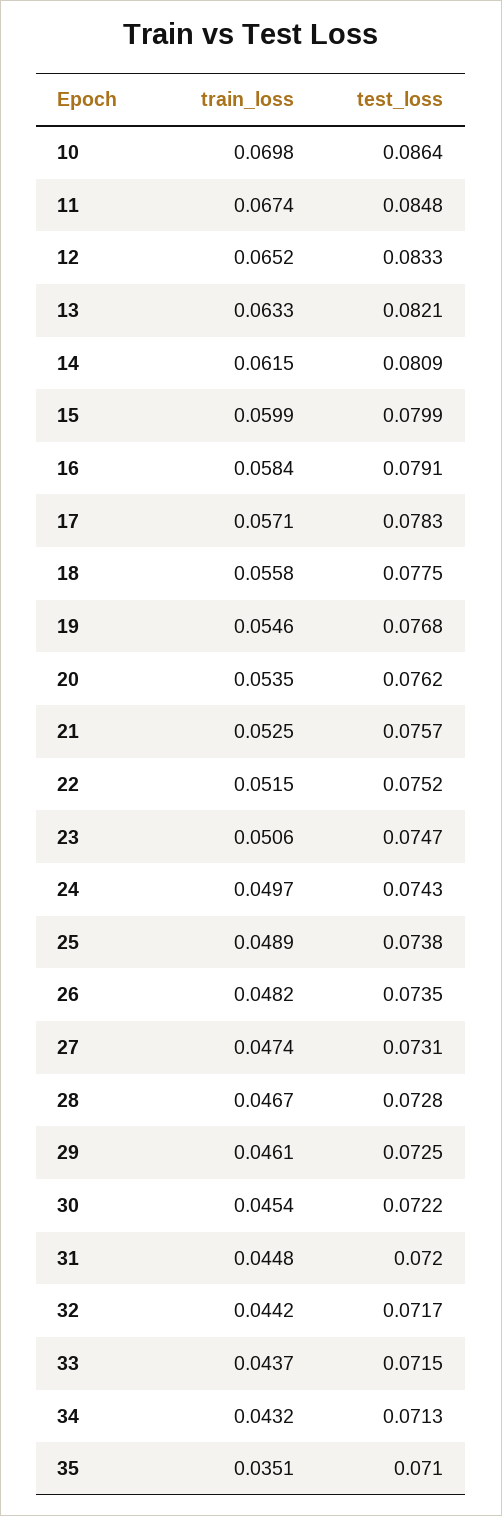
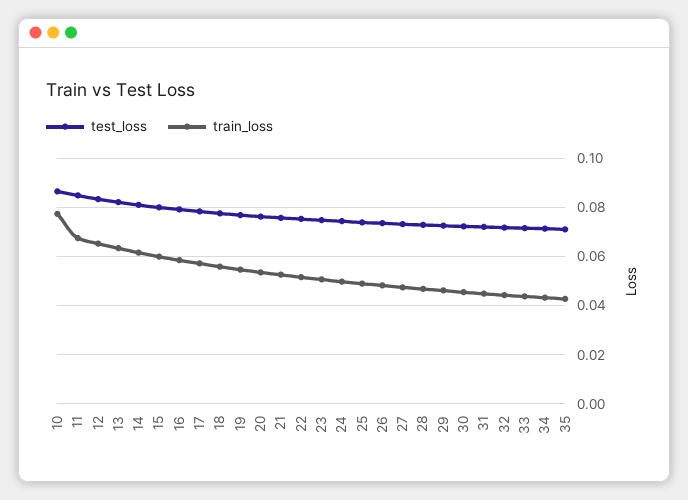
  {
    "train_loss": {
-     "10": 0.0698,
+     "10": 0.0775,
      "11": 0.0674,
      "12": 0.0652,
      "13": 0.0633,
      "14": 0.0615,
      "15": 0.0599,
      "16": 0.0584,
      "17": 0.0571,
      "18": 0.0558,
      "19": 0.0546,
      "20": 0.0535,
      "21": 0.0525,
      "22": 0.0515,
      "23": 0.0506,
      "24": 0.0497,
      "25": 0.0489,
      "26": 0.0482,
      "27": 0.0474,
      "28": 0.0467,
      "29": 0.0461,
      "30": 0.0454,
      "31": 0.0448,
      "32": 0.0442,
      "33": 0.0437,
      "34": 0.0432,
-     "35": 0.0351
+     "35": 0.0425
    },
    "test_loss": {
      "10": 0.0864,
      "11": 0.0848,
      "12": 0.0833,
      "13": 0.0821,
      "14": 0.0809,
      "15": 0.0799,
      "16": 0.0791,
      "17": 0.0783,
      "18": 0.0775,
      "19": 0.0768,
      "20": 0.0762,
      "21": 0.0757,
      "22": 0.0752,
      "23": 0.0747,
      "24": 0.0743,
      "25": 0.0738,
      "26": 0.0735,
      "27": 0.0731,
      "28": 0.0728,
      "29": 0.0725,
      "30": 0.0722,
      "31": 0.072,
      "32": 0.0717,
      "33": 0.0715,
      "34": 0.0713,
      "35": 0.071
    }
  }

